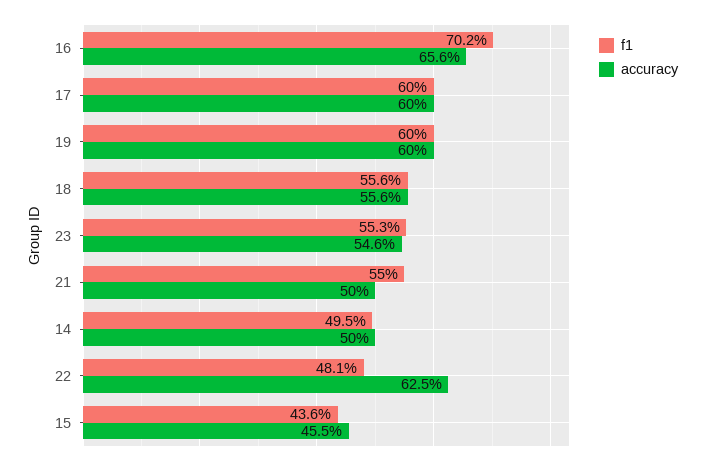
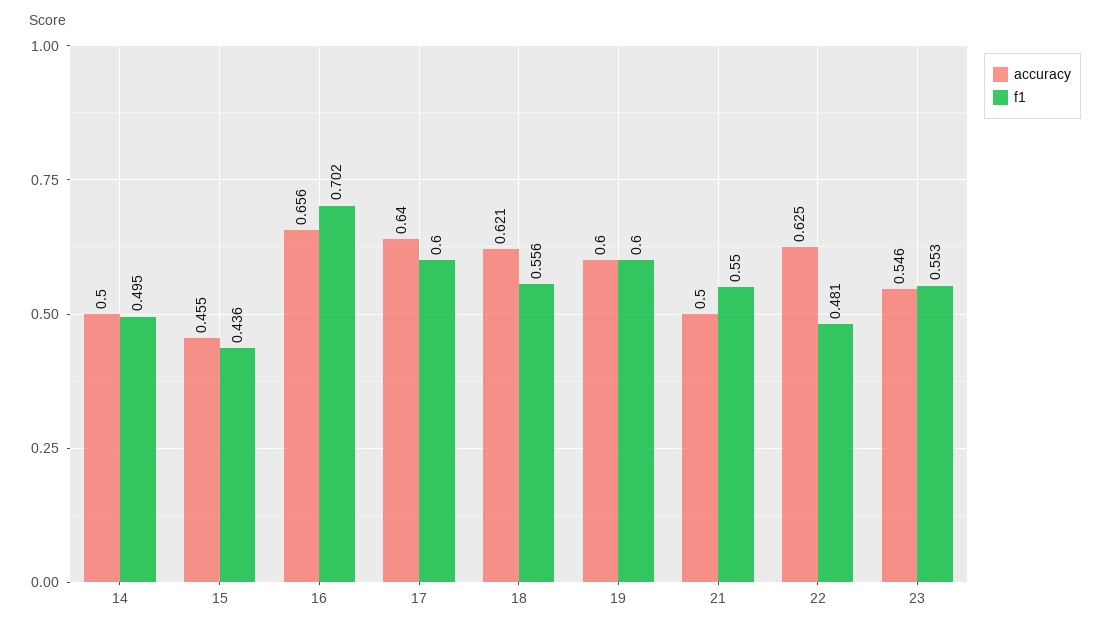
  {
    "f1": {
      "16": 0.702,
      "17": 0.6,
      "19": 0.6,
      "18": 0.556,
      "23": 0.553,
      "21": 0.55,
      "14": 0.495,
      "22": 0.481,
      "15": 0.436
    },
    "accuracy": {
      "16": 0.656,
-     "17": 0.6,
+     "17": 0.64,
      "19": 0.6,
-     "18": 0.556,
+     "18": 0.621,
      "23": 0.546,
      "21": 0.5,
      "14": 0.5,
      "22": 0.625,
      "15": 0.455
    }
  }

